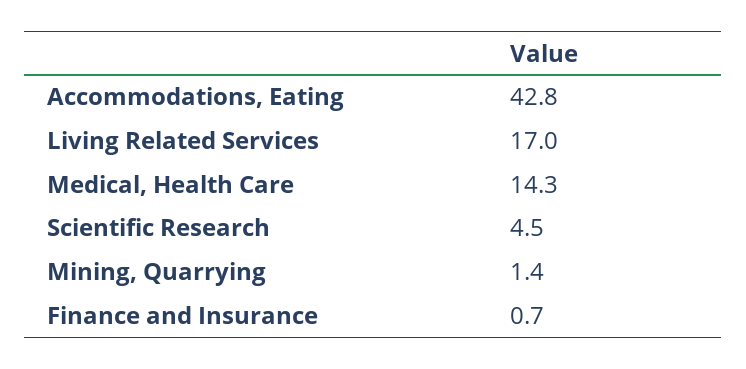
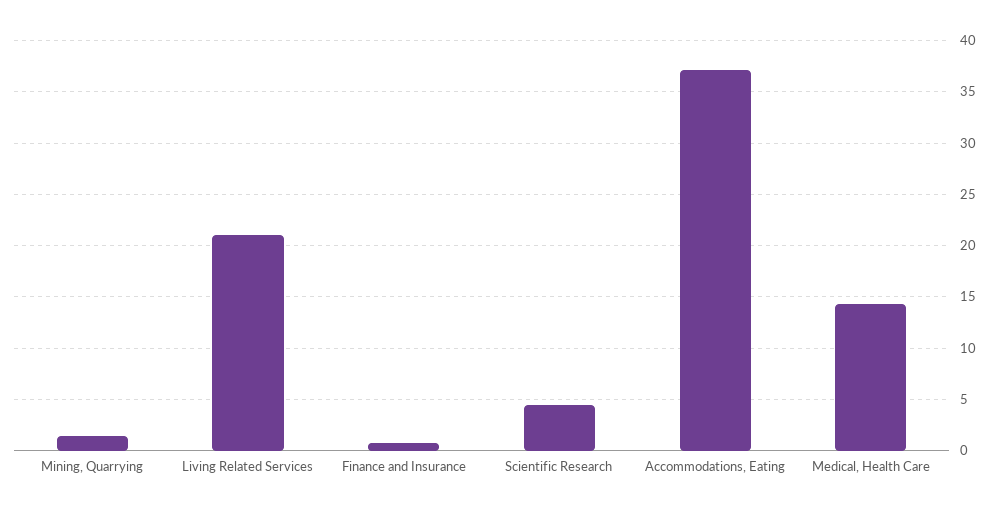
  {
-   "Accommodations, Eating": 42.8,
+   "Accommodations, Eating": 37,
-   "Living Related Services": 17,
+   "Living Related Services": 21,
    "Medical, Health Care": 14.3,
    "Scientific Research": 4.5,
    "Mining, Quarrying": 1.4,
    "Finance and Insurance": 0.7
  }

